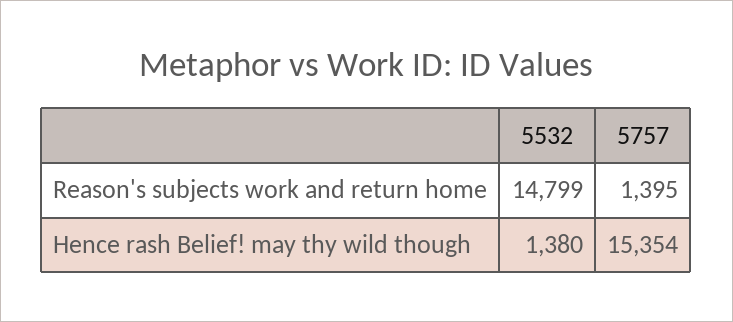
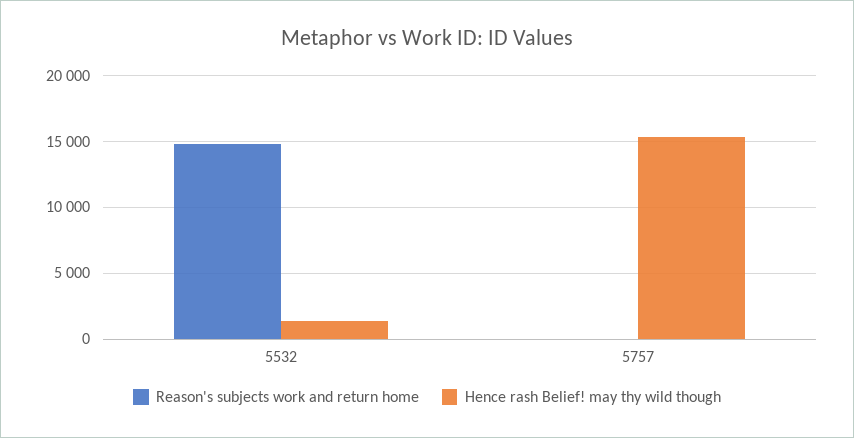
  {
    "Reason's subjects work and return home": {
      "5532": 14799,
-     "5757": 1395
+     "5757": 0
    },
    "Hence rash Belief! may thy wild though": {
      "5532": 1380,
      "5757": 15354
    }
  }

